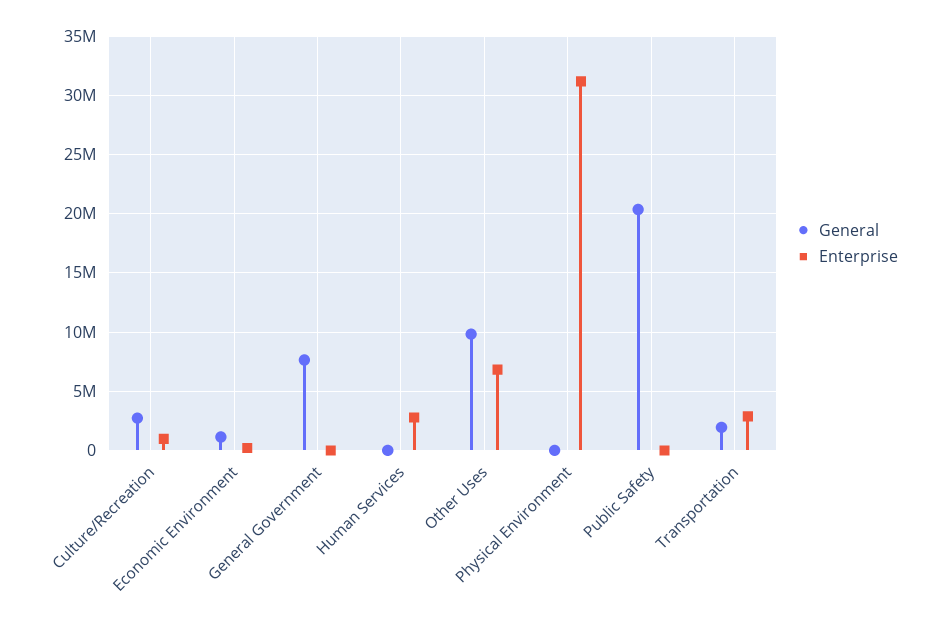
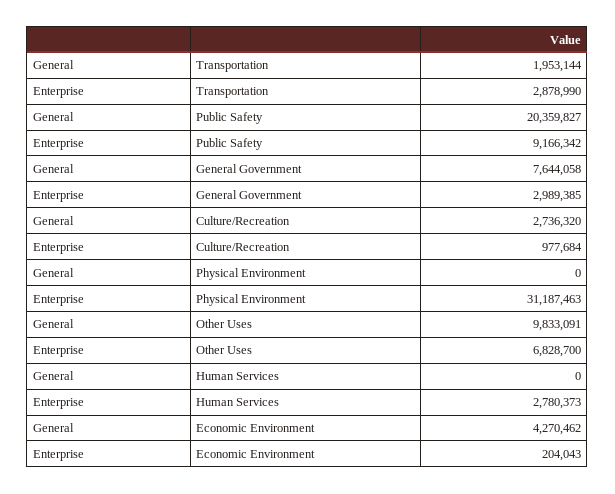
  {
    "General": {
      "Culture/Recreation": 2736320,
-     "Economic Environment": 1000000,
+     "Economic Environment": 4270462,
      "General Government": 7644058,
      "Human Services": 0,
      "Other Uses": 9833091,
      "Physical Environment": 0,
      "Public Safety": 20359827,
      "Transportation": 1953144
    },
    "Enterprise": {
      "Culture/Recreation": 977684,
      "Economic Environment": 204043,
-     "General Government": 0,
+     "General Government": 2989385,
      "Human Services": 2780373,
      "Other Uses": 6828700,
      "Physical Environment": 31187463,
-     "Public Safety": 0,
+     "Public Safety": 9166342,
      "Transportation": 2878990
    }
  }

